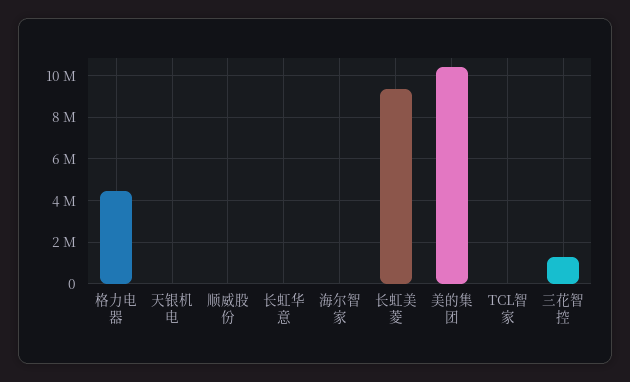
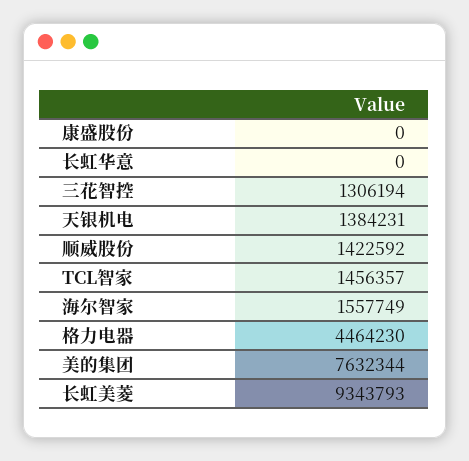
  {
    "格力电器": 4464230,
-   "天银机电": 0,
+   "天银机电": 1384231,
-   "顺威股份": 0,
+   "顺威股份": 1422592,
    "长虹华意": 0,
-   "海尔智家": 0,
+   "海尔智家": 1557749,
    "长虹美菱": 9343793,
-   "美的集团": 10500000,
+   "美的集团": 7632344,
-   "TCL智家": 0,
+   "TCL智家": 1456357,
-   "三花智控": 1306194
+   "三花智控": 1306194,
+   "康盛股份": 0
  }

